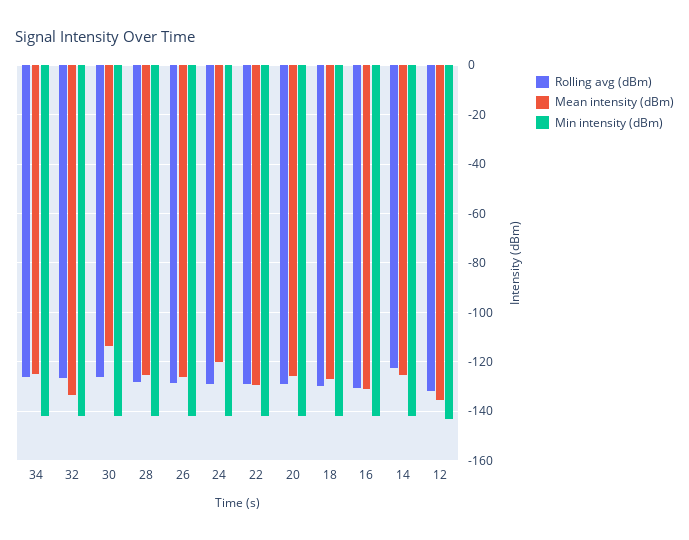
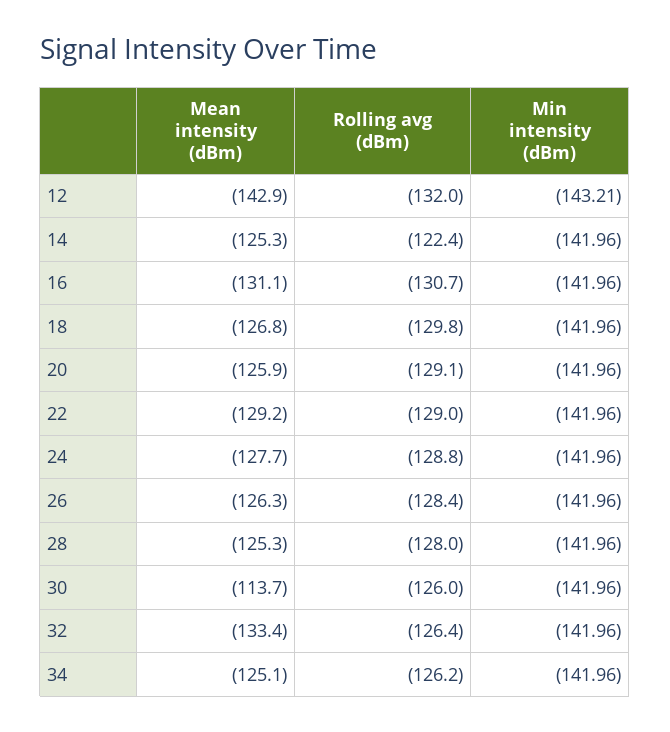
  {
    "Rolling avg (dBm)": {
      "34": -126.2,
      "32": -126.4,
      "30": -126,
      "28": -128,
      "26": -128.4,
      "24": -128.8,
      "22": -129,
      "20": -129.1,
      "18": -129.8,
      "16": -130.7,
      "14": -122.4,
      "12": -132
    },
    "Mean intensity (dBm)": {
      "34": -125.1,
      "32": -133.4,
      "30": -113.7,
      "28": -125.3,
      "26": -126.3,
-     "24": -120,
+     "24": -127.7,
      "22": -129.2,
      "20": -125.9,
      "18": -126.8,
      "16": -131.1,
      "14": -125.3,
-     "12": -135
+     "12": -142.9
    },
    "Min intensity (dBm)": {
      "34": -141.96,
      "32": -141.96,
      "30": -141.96,
      "28": -141.96,
      "26": -141.96,
      "24": -141.96,
      "22": -141.96,
      "20": -141.96,
      "18": -141.96,
      "16": -141.96,
      "14": -141.96,
      "12": -143.21
    }
  }

